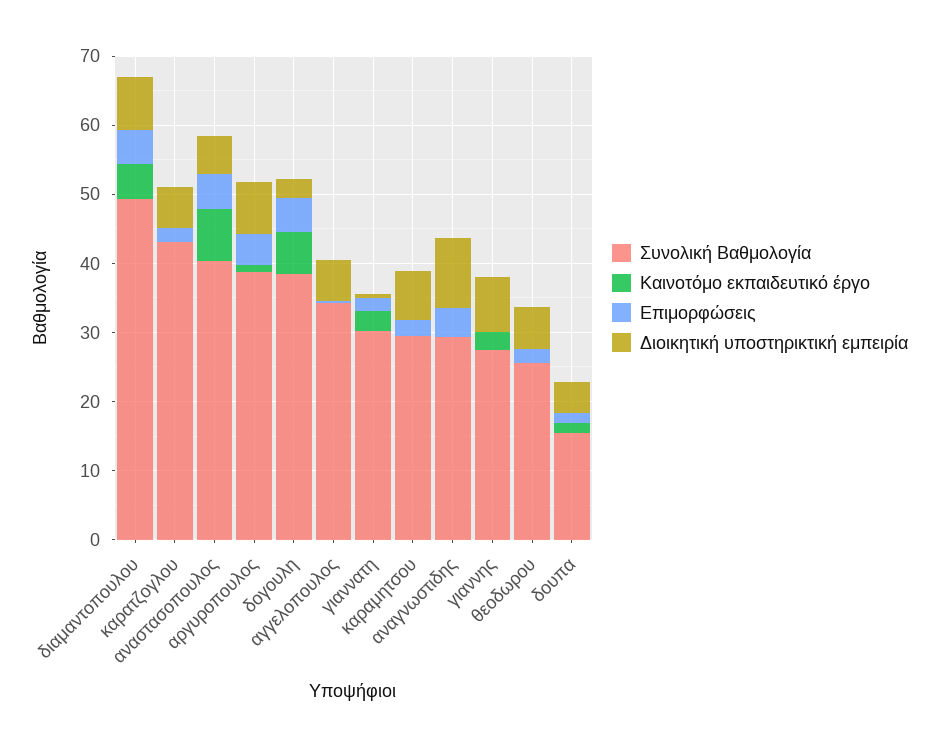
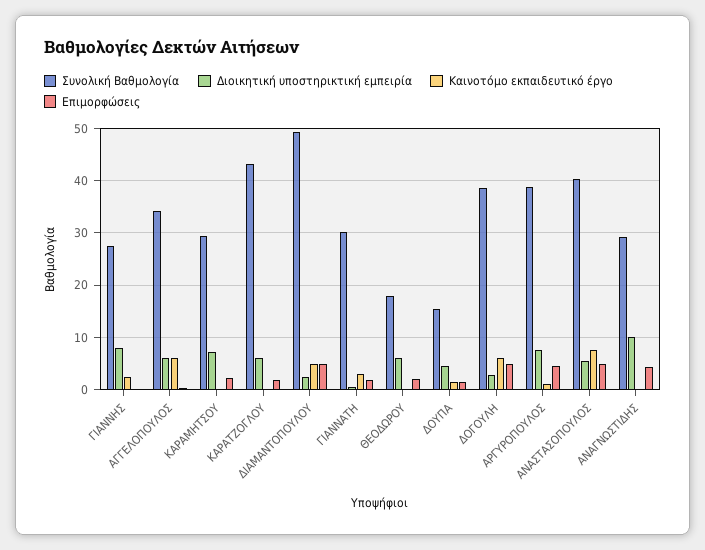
  {
    "Συνολική Βαθμολογία": {
      "διαμαντοπουλου": 50,
      "καρατζογλου": 44,
      "αναστασοπουλος": 40,
      "αργυροπουλος": 38,
      "δογουλη": 38,
      "αγγελοπουλος": 34,
      "γιαννατη": 30,
      "καραμητσου": 30,
      "αναγνωστιδης": 30,
      "γιαννης": 28,
-     "θεοδωρου": 26,
+     "θεοδωρου": 18,
      "δουπα": 16
    },
    "Καινοτόμο εκπαιδευτικό έργο": {
      "διαμαντοπουλου": 6,
      "καρατζογλου": 0,
      "αναστασοπουλος": 8,
      "αργυροπουλος": 2,
      "δογουλη": 6,
-     "αγγελοπουλος": 0,
+     "αγγελοπουλος": 6,
      "γιαννατη": 4,
      "καραμητσου": 0,
      "αναγνωστιδης": 0,
      "γιαννης": 2,
      "θεοδωρου": 0,
      "δουπα": 2
    },
    "Επιμορφώσεις": {
      "διαμαντοπουλου": 6,
      "καρατζογλου": 2,
      "αναστασοπουλος": 6,
      "αργυροπουλος": 4,
      "δογουλη": 6,
      "αγγελοπουλος": 0,
      "γιαννατη": 2,
      "καραμητσου": 2,
      "αναγνωστιδης": 4,
      "γιαννης": 0,
      "θεοδωρου": 2,
      "δουπα": 2
    },
    "Διοικητική υποστηρικτική εμπειρία": {
-     "διαμαντοπουλου": 8,
+     "διαμαντοπουλου": 2,
      "καρατζογλου": 6,
      "αναστασοπουλος": 6,
      "αργυροπουλος": 8,
      "δογουλη": 2,
      "αγγελοπουλος": 6,
      "γιαννατη": 0,
      "καραμητσου": 8,
      "αναγνωστιδης": 10,
      "γιαννης": 8,
      "θεοδωρου": 6,
      "δουπα": 4
    }
  }

